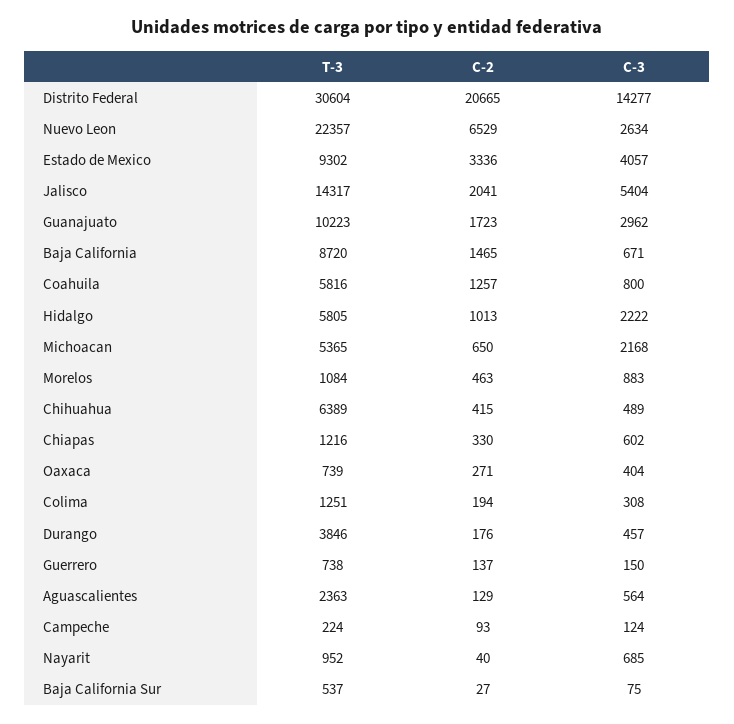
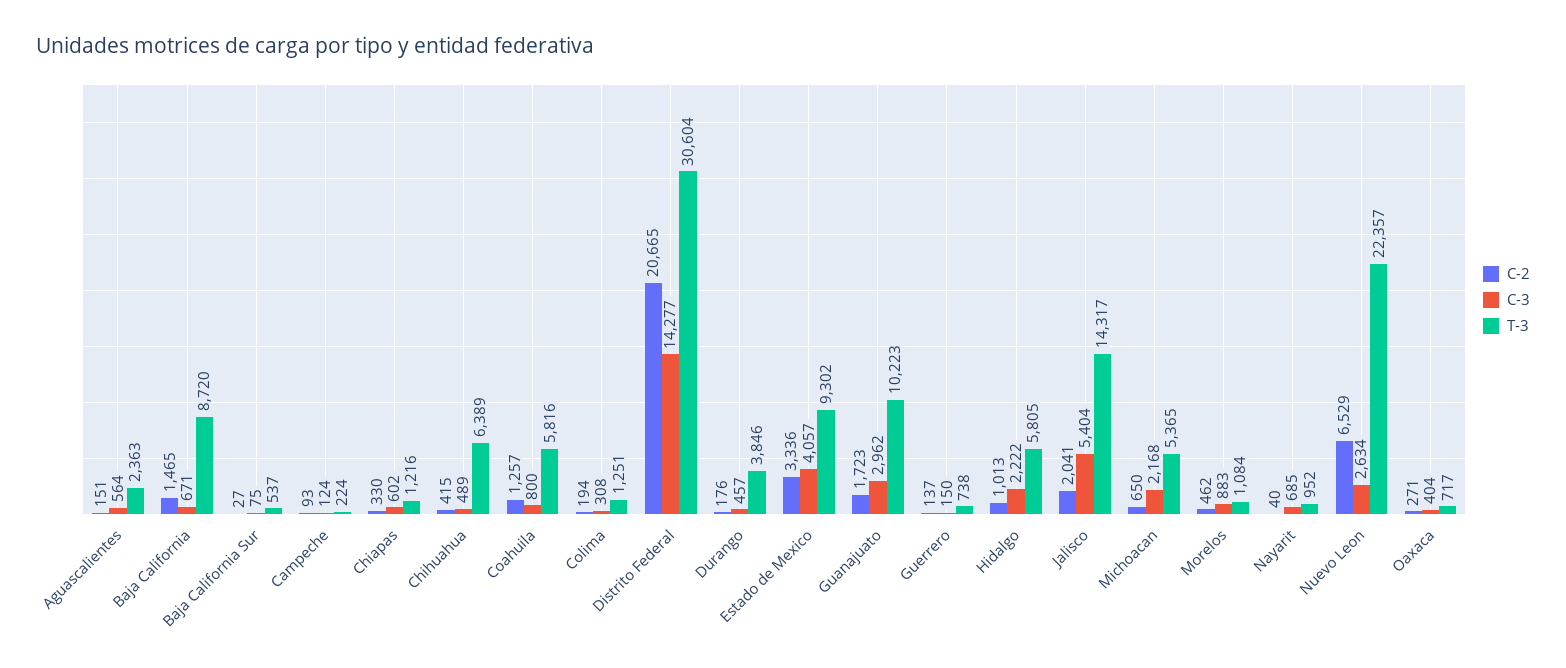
  {
    "T-3": {
      "Distrito Federal": 30604,
      "Nuevo Leon": 22357,
      "Estado de Mexico": 9302,
      "Jalisco": 14317,
      "Guanajuato": 10223,
      "Baja California": 8720,
      "Coahuila": 5816,
      "Hidalgo": 5805,
      "Michoacan": 5365,
      "Morelos": 1084,
      "Chihuahua": 6389,
      "Chiapas": 1216,
-     "Oaxaca": 739,
+     "Oaxaca": 717,
      "Colima": 1251,
      "Durango": 3846,
      "Guerrero": 738,
      "Aguascalientes": 2363,
      "Campeche": 224,
      "Nayarit": 952,
      "Baja California Sur": 537
    },
    "C-2": {
      "Distrito Federal": 20665,
      "Nuevo Leon": 6529,
      "Estado de Mexico": 3336,
      "Jalisco": 2041,
      "Guanajuato": 1723,
      "Baja California": 1465,
      "Coahuila": 1257,
      "Hidalgo": 1013,
      "Michoacan": 650,
-     "Morelos": 463,
+     "Morelos": 462,
      "Chihuahua": 415,
      "Chiapas": 330,
      "Oaxaca": 271,
      "Colima": 194,
      "Durango": 176,
      "Guerrero": 137,
-     "Aguascalientes": 129,
+     "Aguascalientes": 151,
      "Campeche": 93,
      "Nayarit": 40,
      "Baja California Sur": 27
    },
    "C-3": {
      "Distrito Federal": 14277,
      "Nuevo Leon": 2634,
      "Estado de Mexico": 4057,
      "Jalisco": 5404,
      "Guanajuato": 2962,
      "Baja California": 671,
      "Coahuila": 800,
      "Hidalgo": 2222,
      "Michoacan": 2168,
      "Morelos": 883,
      "Chihuahua": 489,
      "Chiapas": 602,
      "Oaxaca": 404,
      "Colima": 308,
      "Durango": 457,
      "Guerrero": 150,
      "Aguascalientes": 564,
      "Campeche": 124,
      "Nayarit": 685,
      "Baja California Sur": 75
    }
  }

